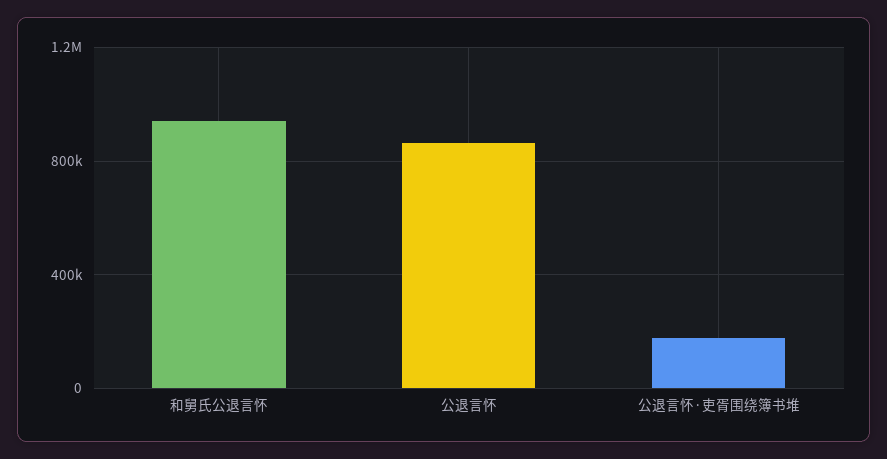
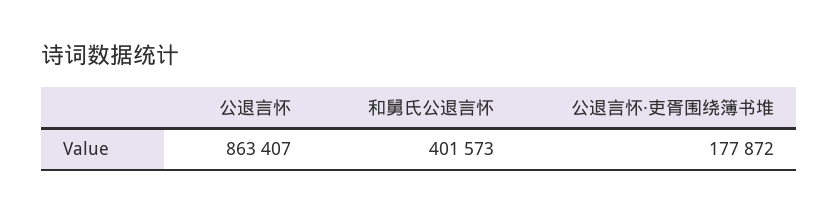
  {
-   "和舅氏公退言怀": 950000,
+   "和舅氏公退言怀": 401573,
    "公退言怀": 863407,
    "公退言怀·吏胥围绕簿书堆": 177872
  }

